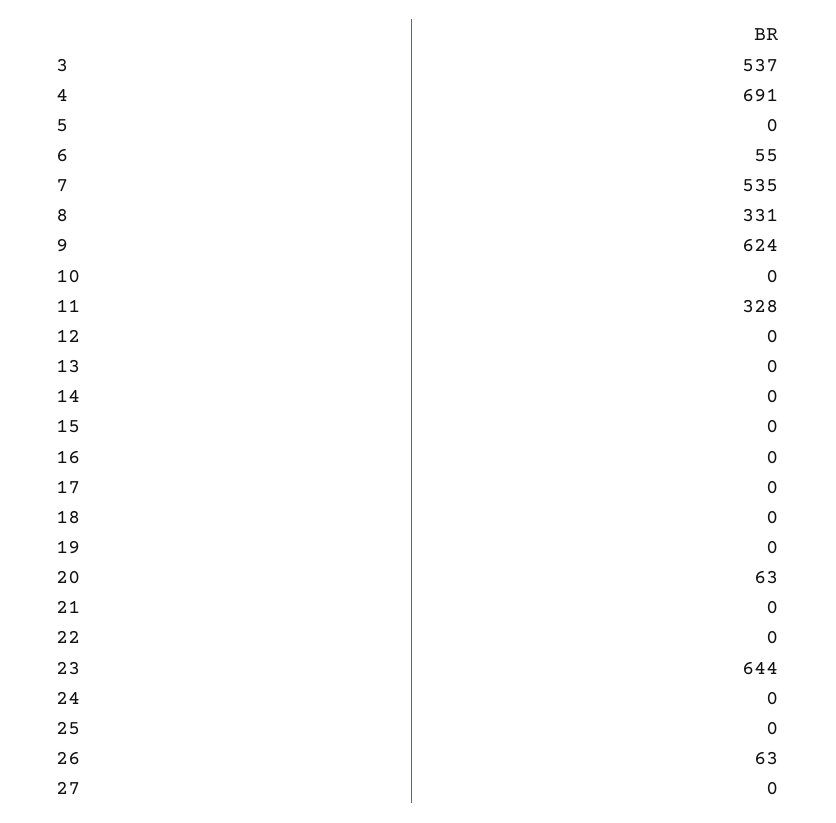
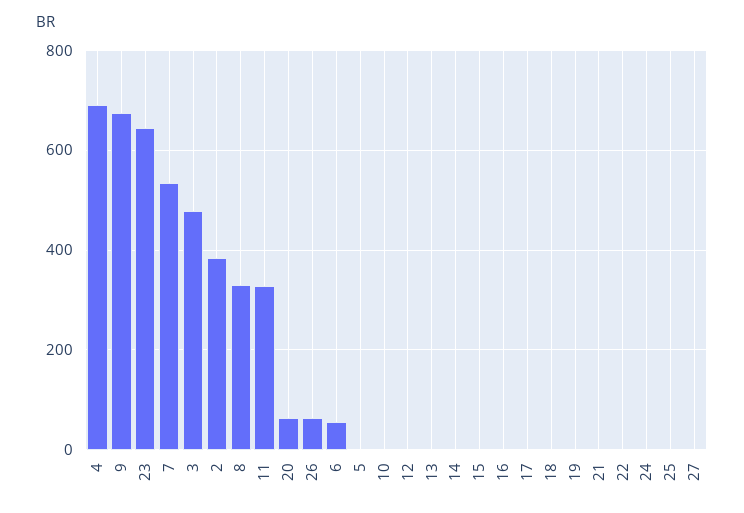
  {
-   "3": 537,
+   "3": 480,
    "4": 691,
    "5": 0,
    "6": 55,
    "7": 535,
    "8": 331,
-   "9": 624,
+   "9": 680,
    "10": 0,
    "11": 328,
    "12": 0,
    "13": 0,
    "14": 0,
    "15": 0,
    "16": 0,
    "17": 0,
    "18": 0,
    "19": 0,
    "20": 63,
    "21": 0,
    "22": 0,
    "23": 644,
    "24": 0,
    "25": 0,
    "26": 63,
-   "27": 0
+   "27": 0,
+   "2": 380
  }

